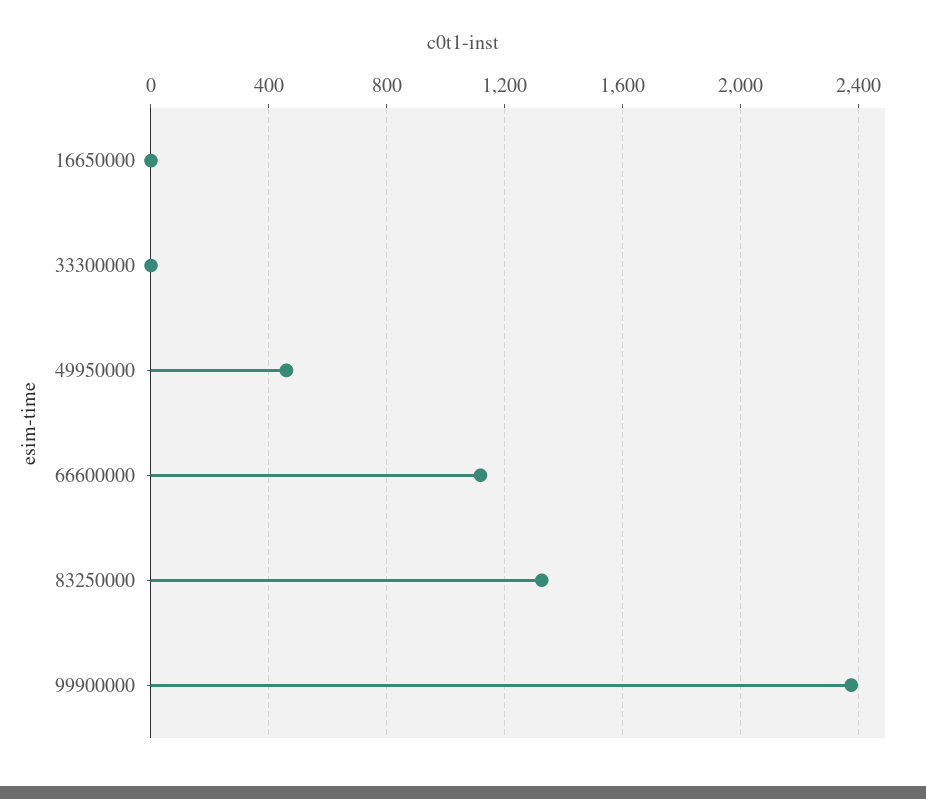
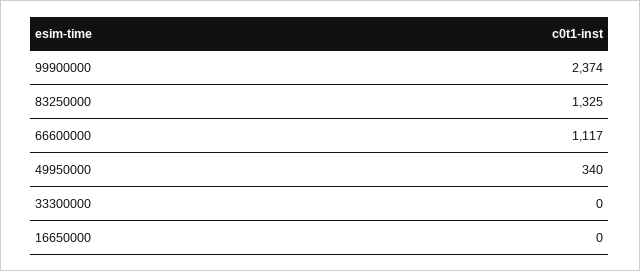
  {
    "16650000": 0,
    "33300000": 0,
-   "49950000": 450,
+   "49950000": 340,
    "66600000": 1117,
    "83250000": 1325,
    "99900000": 2374
  }

